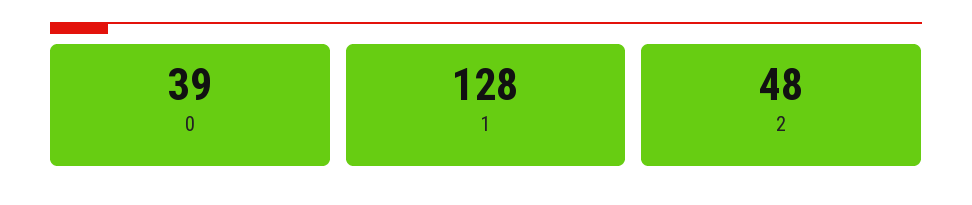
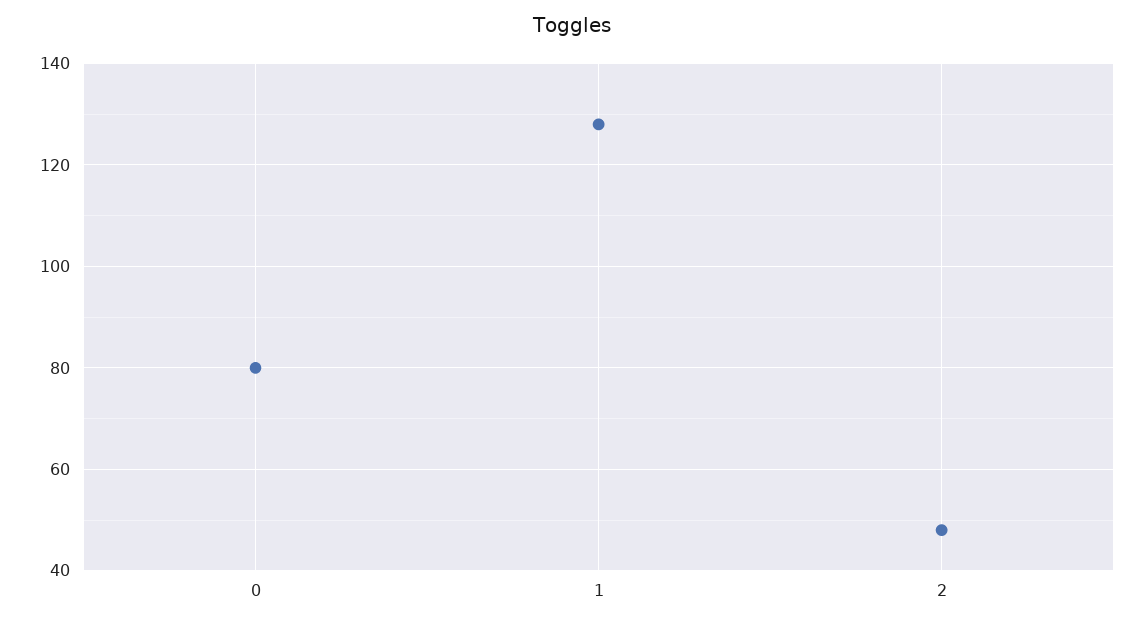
  {
-   "0": 39,
+   "0": 80,
    "1": 128,
    "2": 48
  }

